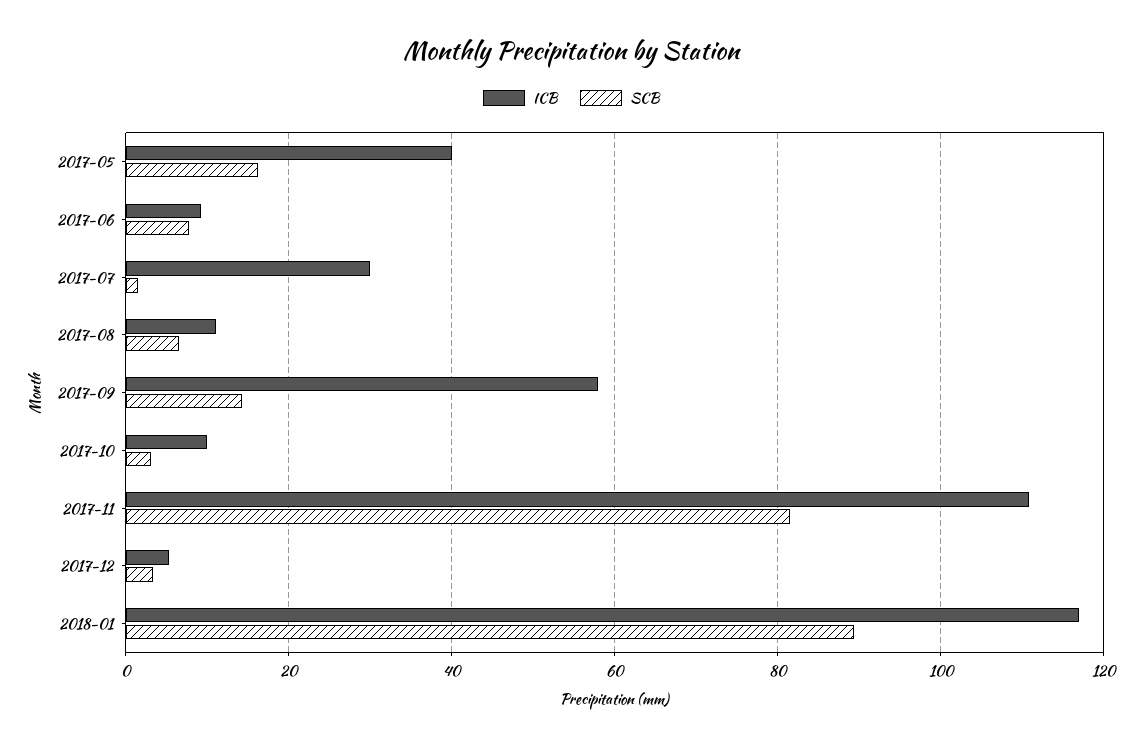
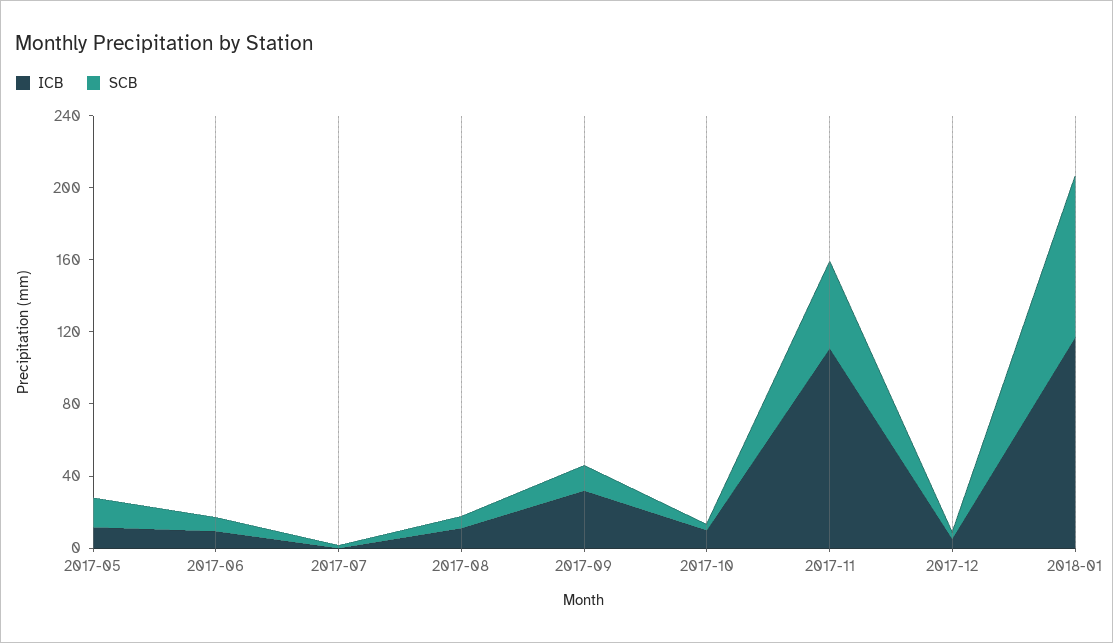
  {
    "ICB": {
-     "2017-05": 40,
+     "2017-05": 10,
      "2017-06": 10,
-     "2017-07": 30,
+     "2017-07": 0,
      "2017-08": 12,
-     "2017-09": 58,
+     "2017-09": 30,
      "2017-10": 10,
      "2017-11": 110,
      "2017-12": 6,
      "2018-01": 118
    },
    "SCB": {
      "2017-05": 16,
      "2017-06": 8,
      "2017-07": 2,
      "2017-08": 6,
      "2017-09": 14,
      "2017-10": 4,
-     "2017-11": 82,
+     "2017-11": 50,
      "2017-12": 4,
      "2018-01": 90
    }
  }

